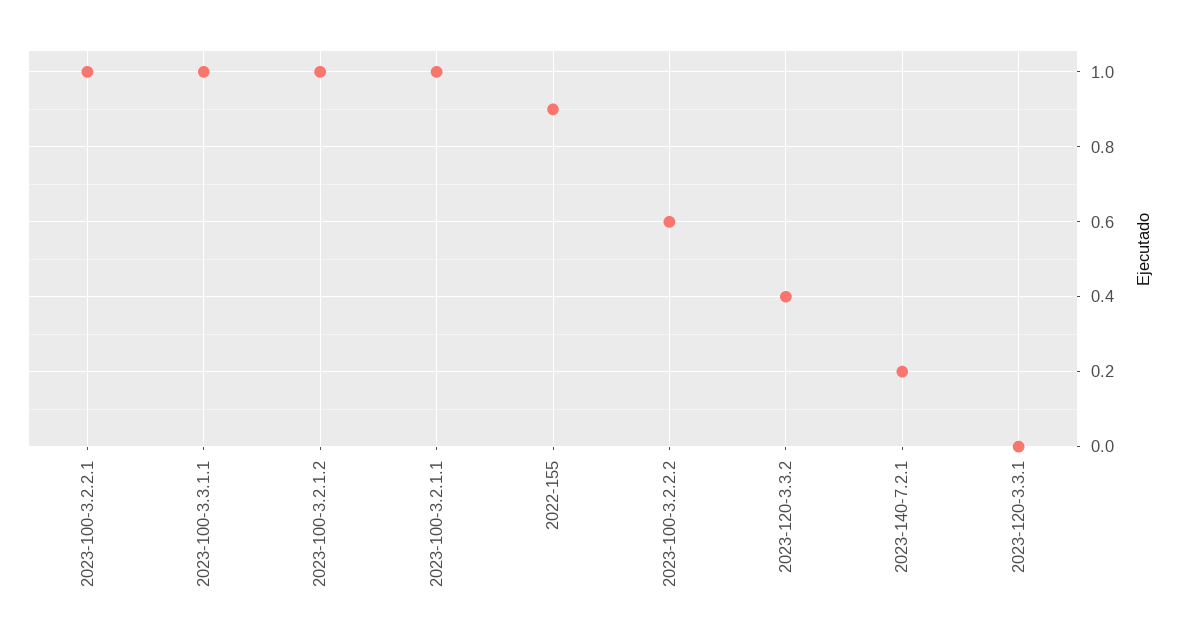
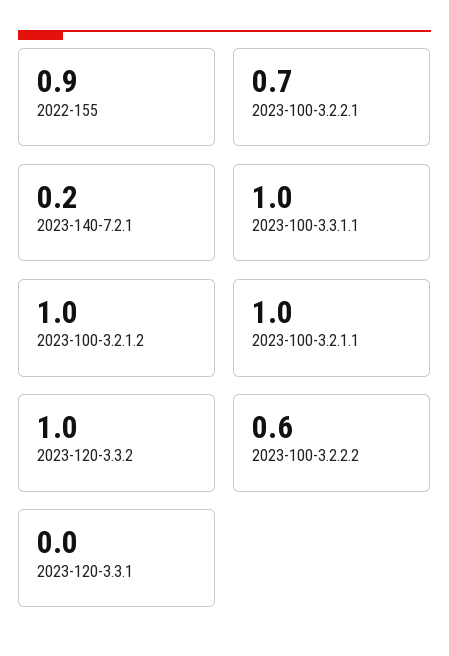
  {
-   "2023-100-3.2.2.1": 1,
+   "2023-100-3.2.2.1": 0.7,
    "2023-100-3.3.1.1": 1,
    "2023-100-3.2.1.2": 1,
    "2023-100-3.2.1.1": 1,
    "2022-155": 0.9,
    "2023-100-3.2.2.2": 0.6,
-   "2023-120-3.3.2": 0.4,
+   "2023-120-3.3.2": 1,
    "2023-140-7.2.1": 0.2,
    "2023-120-3.3.1": 0
  }

